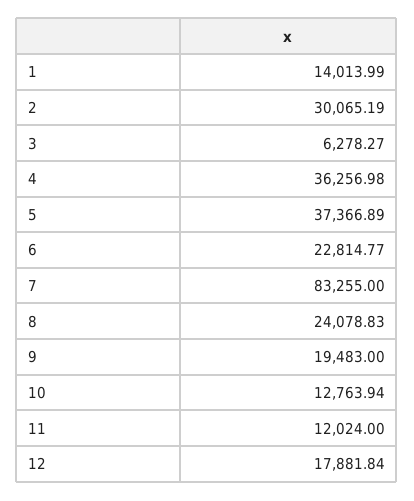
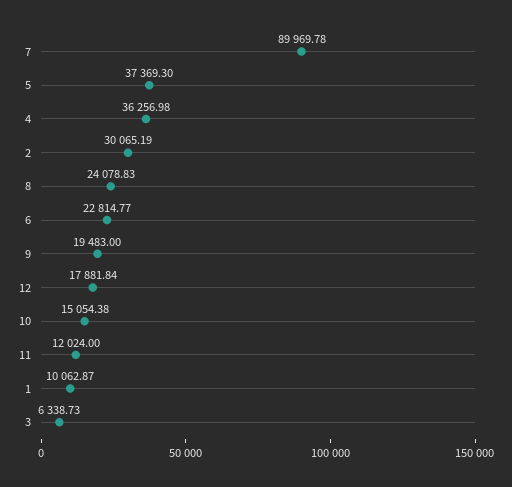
  {
-   "1": 14013.99,
+   "1": 10062.87,
    "2": 30065.19,
-   "3": 6278.27,
+   "3": 6338.73,
    "4": 36256.98,
-   "5": 37366.89,
+   "5": 37369.3,
    "6": 22814.77,
-   "7": 83255,
+   "7": 89969.78,
    "8": 24078.83,
    "9": 19483,
-   "10": 12763.94,
+   "10": 15054.38,
    "11": 12024,
    "12": 17881.84
  }

